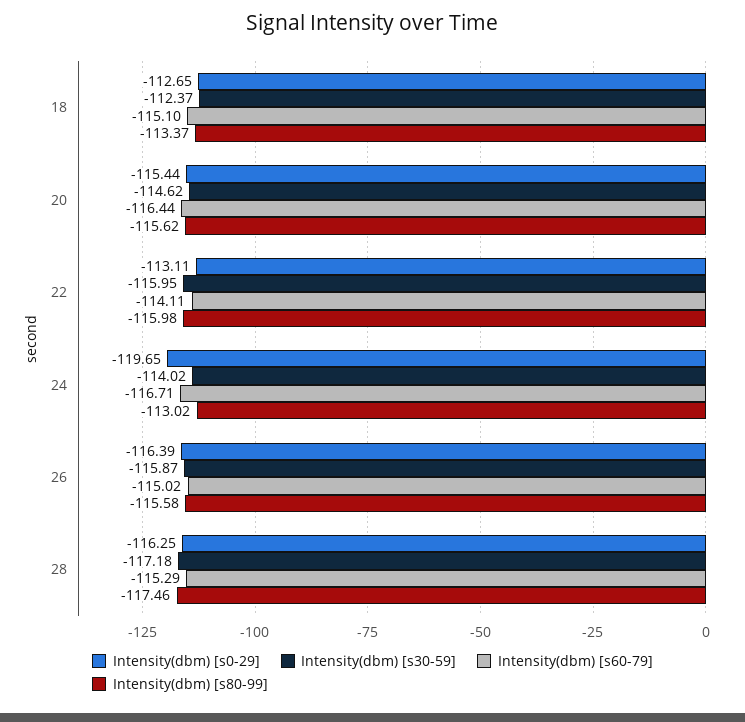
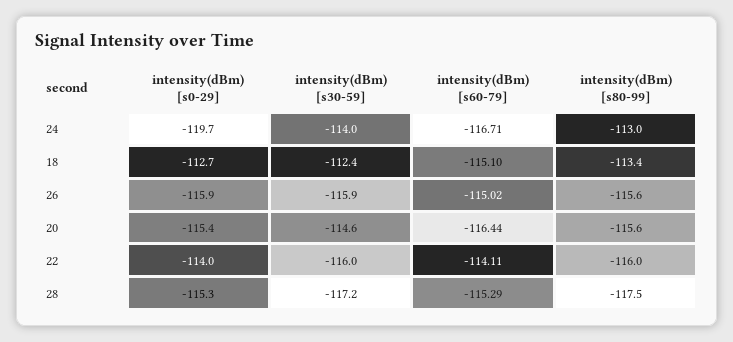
  {
    "Intensity(dbm) [s0-29]": {
      "18": -112.65,
      "20": -115.44,
-     "22": -113.11,
+     "22": -114,
      "24": -119.65,
-     "26": -116.39,
+     "26": -115.9,
-     "28": -116.25
+     "28": -115.3
    },
    "Intensity(dbm) [s30-59]": {
      "18": -112.37,
      "20": -114.62,
      "22": -115.95,
      "24": -114.02,
      "26": -115.87,
      "28": -117.18
    },
    "Intensity(dbm) [s60-79]": {
      "18": -115.1,
      "20": -116.44,
      "22": -114.11,
      "24": -116.71,
      "26": -115.02,
      "28": -115.29
    },
    "Intensity(dbm) [s80-99]": {
      "18": -113.37,
      "20": -115.62,
      "22": -115.98,
      "24": -113.02,
      "26": -115.58,
      "28": -117.46
    }
  }

